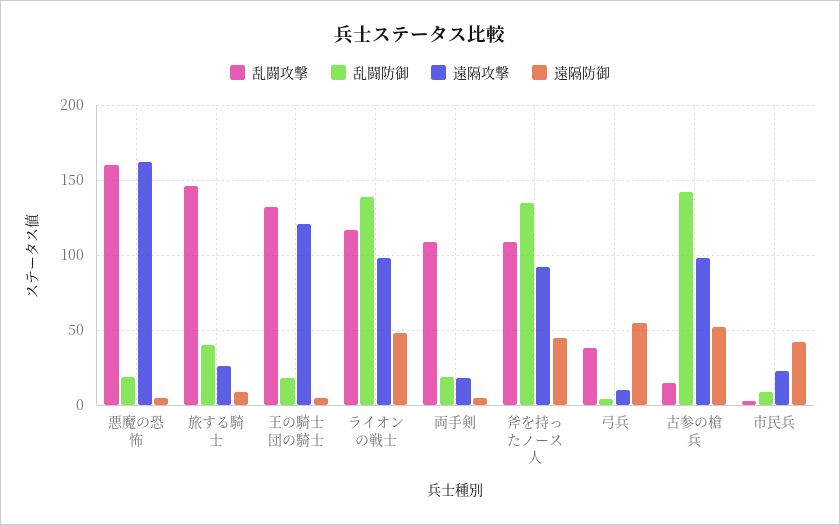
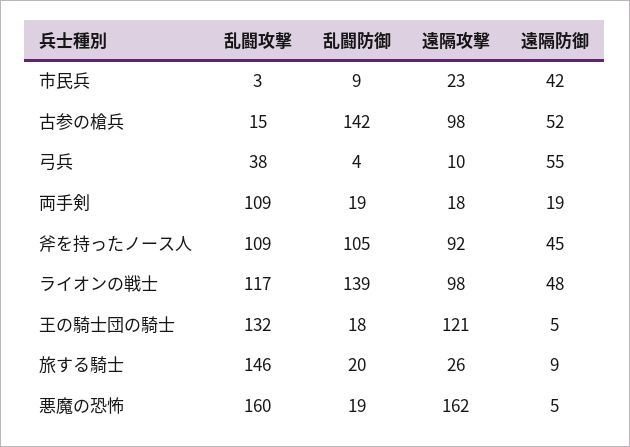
  {
    "乱闘攻撃": {
      "悪魔の恐怖": 160,
      "旅する騎士": 146,
      "王の騎士団の騎士": 132,
      "ライオンの戦士": 117,
      "両手剣": 109,
      "斧を持ったノース人": 109,
      "弓兵": 38,
      "古参の槍兵": 15,
      "市民兵": 3
    },
    "乱闘防御": {
      "悪魔の恐怖": 19,
-     "旅する騎士": 40,
+     "旅する騎士": 20,
      "王の騎士団の騎士": 18,
      "ライオンの戦士": 139,
      "両手剣": 19,
-     "斧を持ったノース人": 135,
+     "斧を持ったノース人": 105,
      "弓兵": 4,
      "古参の槍兵": 142,
      "市民兵": 9
    },
    "遠隔攻撃": {
      "悪魔の恐怖": 162,
      "旅する騎士": 26,
      "王の騎士団の騎士": 121,
      "ライオンの戦士": 98,
      "両手剣": 18,
      "斧を持ったノース人": 92,
      "弓兵": 10,
      "古参の槍兵": 98,
      "市民兵": 23
    },
    "遠隔防御": {
      "悪魔の恐怖": 5,
      "旅する騎士": 9,
      "王の騎士団の騎士": 5,
      "ライオンの戦士": 48,
-     "両手剣": 5,
+     "両手剣": 19,
      "斧を持ったノース人": 45,
      "弓兵": 55,
      "古参の槍兵": 52,
      "市民兵": 42
    }
  }

